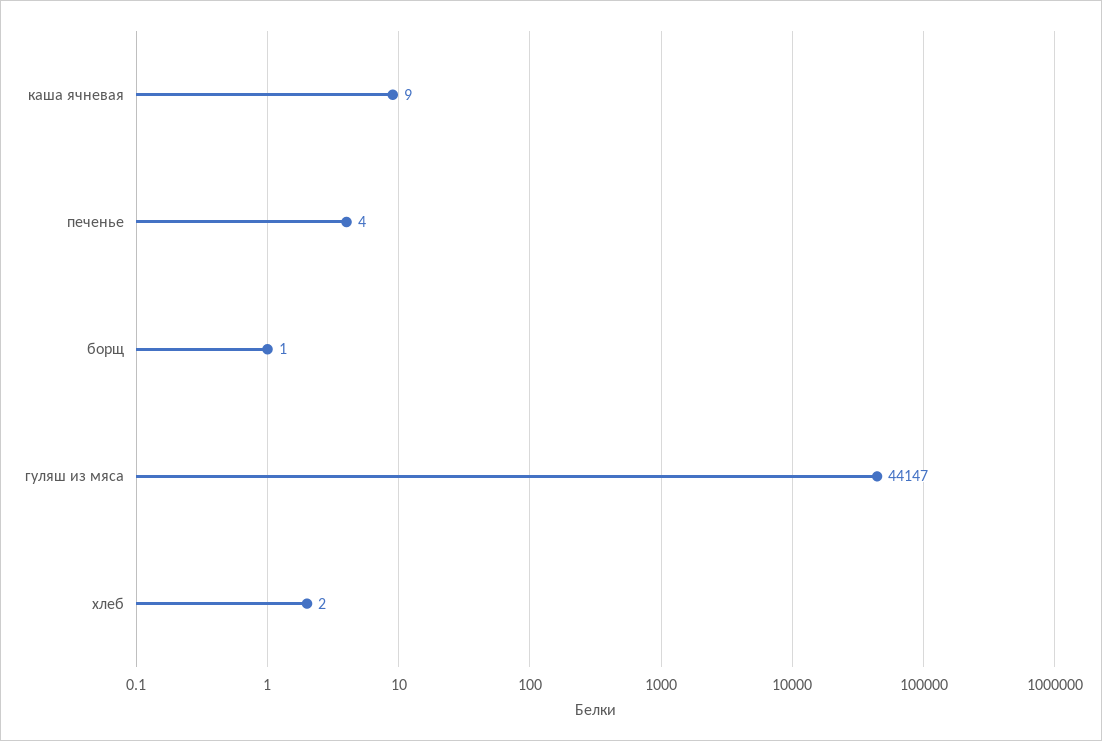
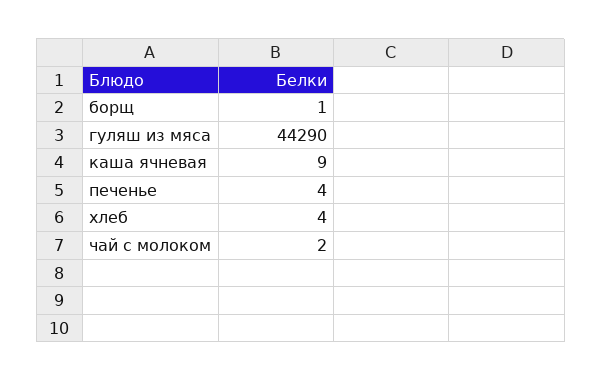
  {
    "каша ячневая": 9,
    "печенье": 4,
    "борщ": 1,
-   "гуляш из мяса": 44147,
+   "гуляш из мяса": 44290,
-   "хлеб": 2
+   "хлеб": 4,
+   "чай с молоком": 2
  }

